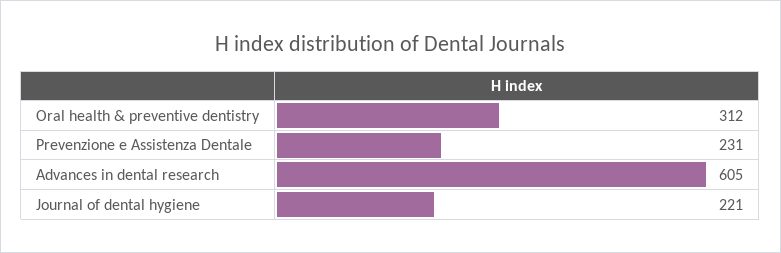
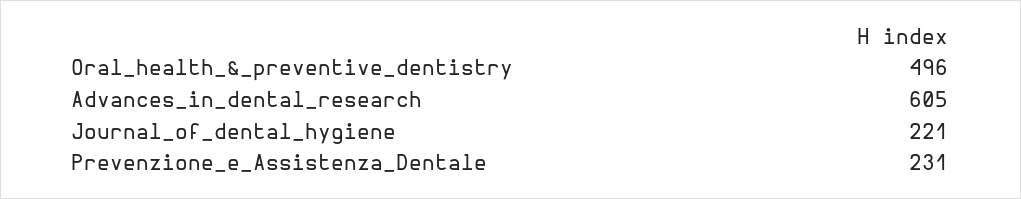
  {
-   "Oral health & preventive dentistry": 312,
+   "Oral health & preventive dentistry": 496,
    "Prevenzione e Assistenza Dentale": 231,
    "Advances in dental research": 605,
    "Journal of dental hygiene": 221
  }

